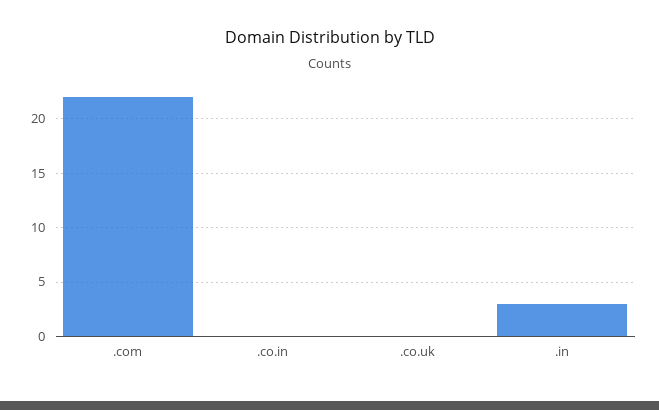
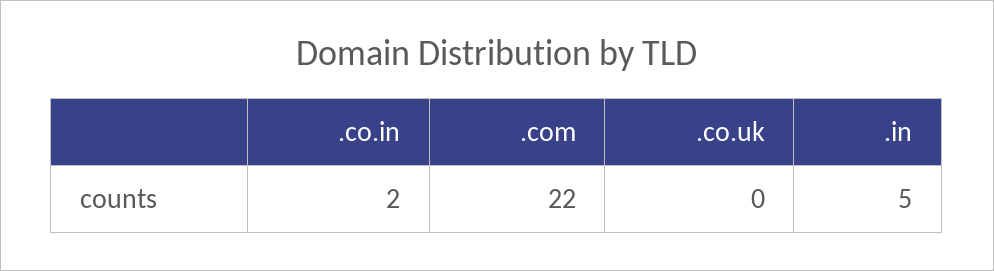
  {
    ".com": 22,
-   ".co.in": 0,
+   ".co.in": 2,
    ".co.uk": 0,
-   ".in": 3
+   ".in": 5
  }

